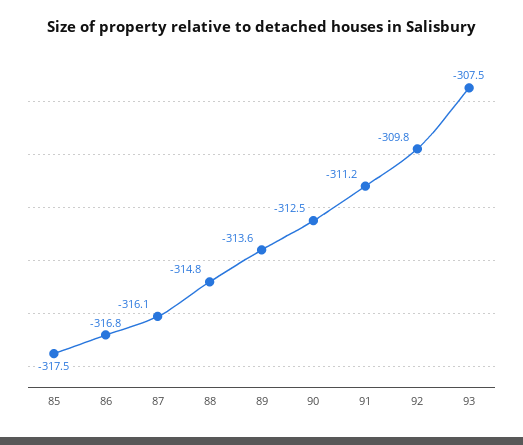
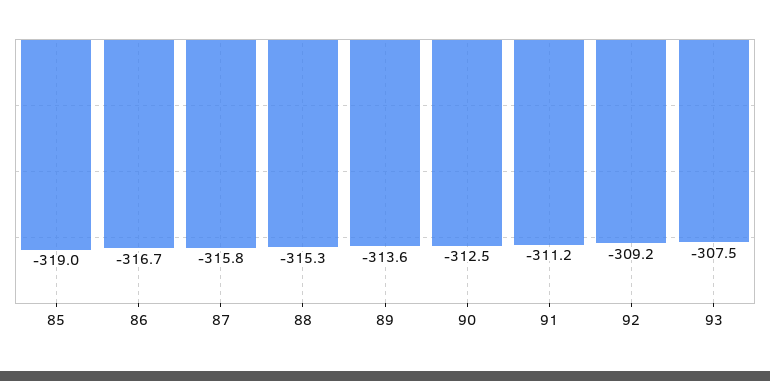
  {
-   "85": -317.5,
+   "85": -319,
-   "86": -316.8,
+   "86": -316.7,
-   "87": -316.1,
+   "87": -315.8,
-   "88": -314.8,
+   "88": -315.3,
    "89": -313.6,
    "90": -312.5,
    "91": -311.2,
-   "92": -309.8,
+   "92": -309.2,
    "93": -307.5
  }

